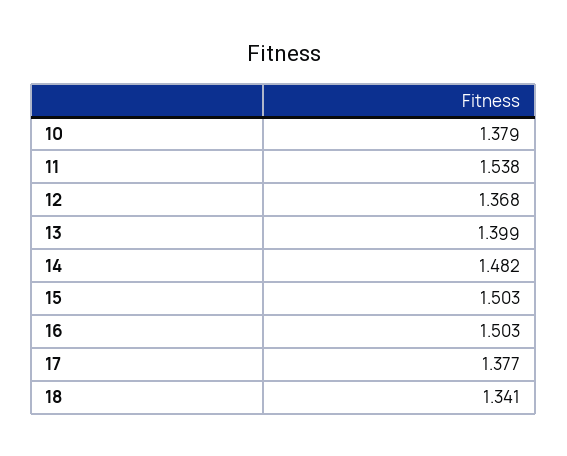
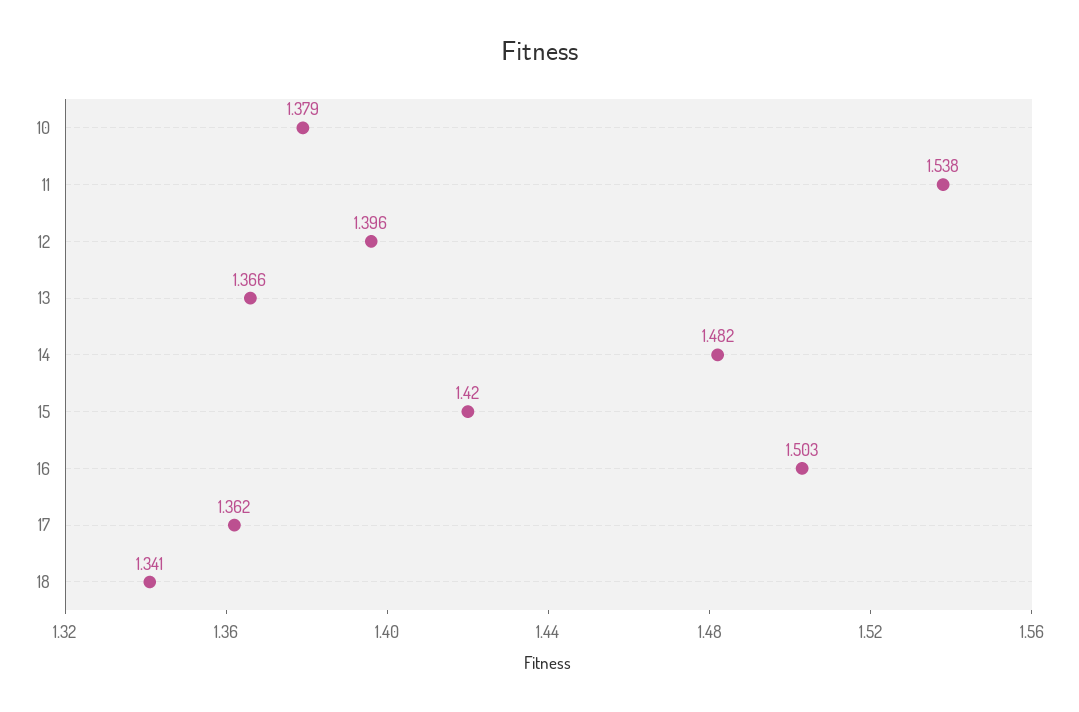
  {
    "10": 1.379,
    "11": 1.538,
-   "12": 1.368,
+   "12": 1.396,
-   "13": 1.399,
+   "13": 1.366,
    "14": 1.482,
-   "15": 1.503,
+   "15": 1.42,
    "16": 1.503,
-   "17": 1.377,
+   "17": 1.362,
    "18": 1.341
  }

